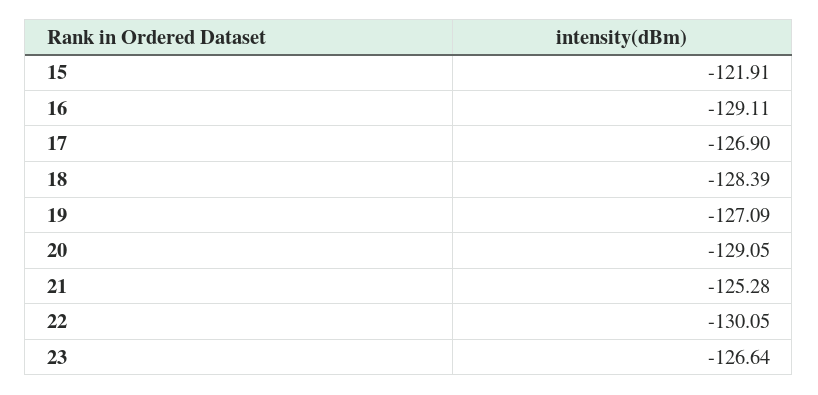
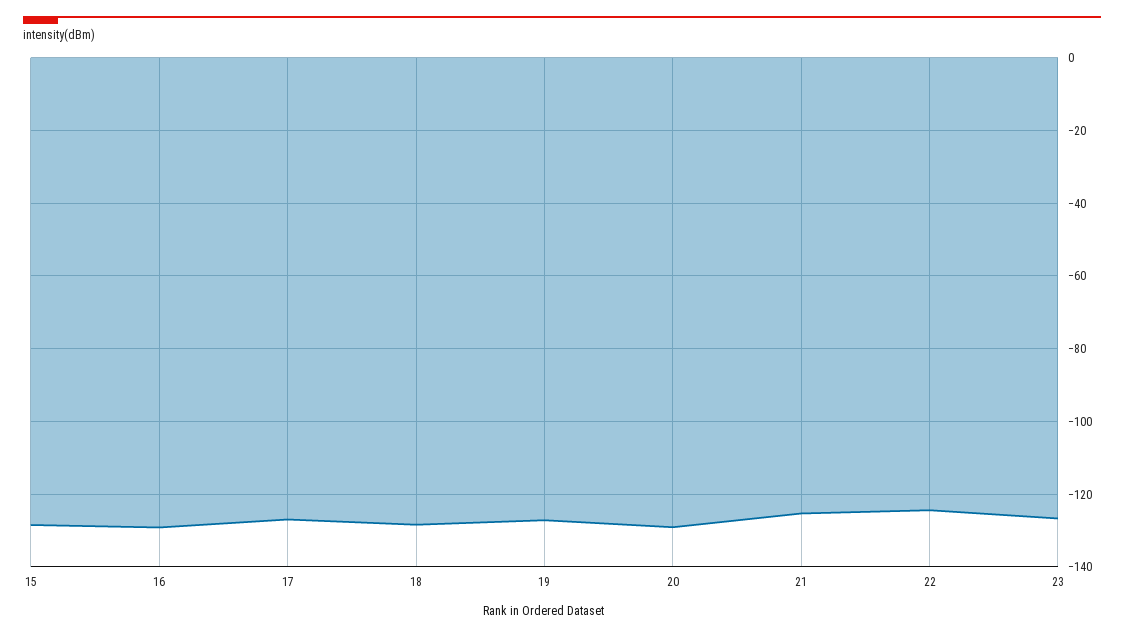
  {
-   "15": -121.91,
+   "15": -128,
    "16": -129.11,
    "17": -126.9,
    "18": -128.39,
    "19": -127.09,
    "20": -129.05,
    "21": -125.28,
-   "22": -130.05,
+   "22": -124,
    "23": -126.64
  }

